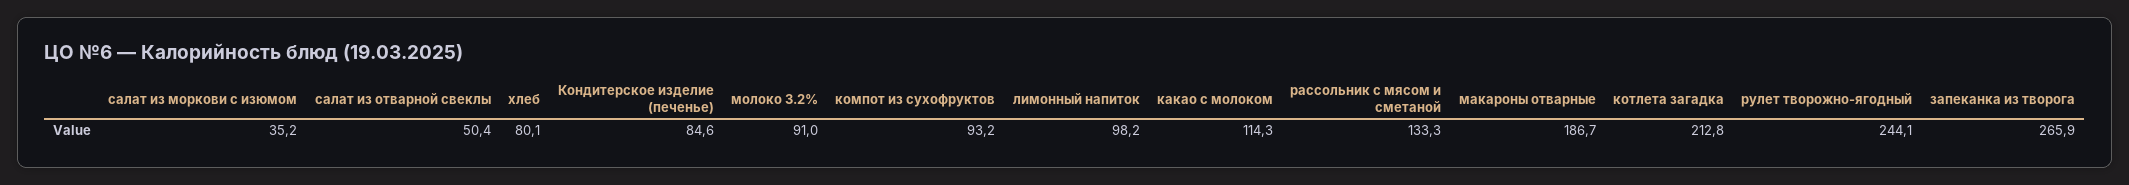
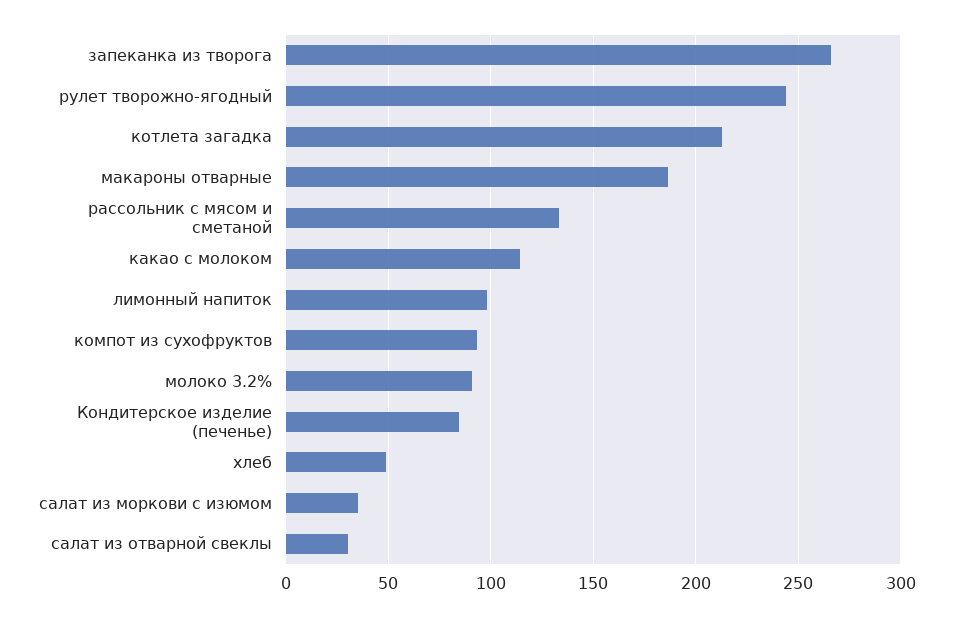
  {
    "салат из моркови с изюмом": 35.2,
-   "салат из отварной свеклы": 50.4,
+   "салат из отварной свеклы": 30,
-   "хлеб": 80.1,
+   "хлеб": 50,
    "Кондитерское изделие (печенье)": 84.6,
    "молоко 3.2%": 91,
    "компот из сухофруктов": 93.2,
    "лимонный напиток": 98.2,
    "какао с молоком": 114.3,
    "рассольник с мясом и сметаной": 133.3,
    "макароны отварные": 186.7,
    "котлета загадка": 212.8,
    "рулет творожно-ягодный": 244.1,
    "запеканка из творога": 265.9
  }

